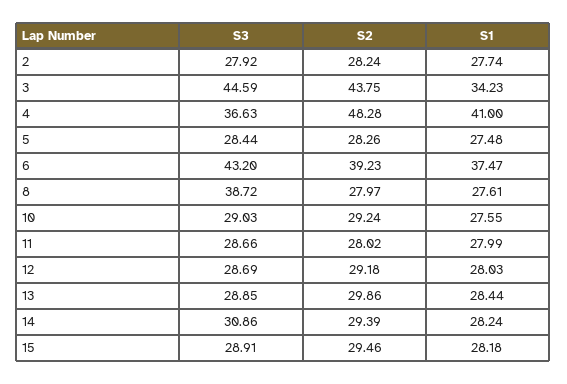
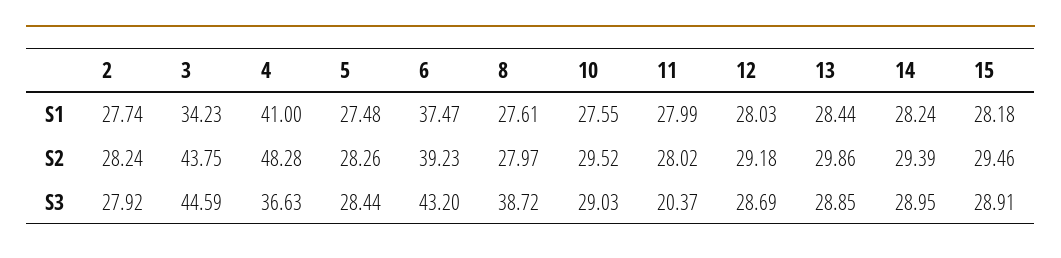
  {
    "S3": {
      "2": 27.92,
      "3": 44.59,
      "4": 36.63,
      "5": 28.44,
      "6": 43.2,
      "8": 38.72,
      "10": 29.03,
-     "11": 28.66,
+     "11": 20.37,
      "12": 28.69,
      "13": 28.85,
-     "14": 30.86,
+     "14": 28.95,
      "15": 28.91
    },
    "S2": {
      "2": 28.24,
      "3": 43.75,
      "4": 48.28,
      "5": 28.26,
      "6": 39.23,
      "8": 27.97,
-     "10": 29.24,
+     "10": 29.52,
      "11": 28.02,
      "12": 29.18,
      "13": 29.86,
      "14": 29.39,
      "15": 29.46
    },
    "S1": {
      "2": 27.74,
      "3": 34.23,
      "4": 41,
      "5": 27.48,
      "6": 37.47,
      "8": 27.61,
      "10": 27.55,
      "11": 27.99,
      "12": 28.03,
      "13": 28.44,
      "14": 28.24,
      "15": 28.18
    }
  }

